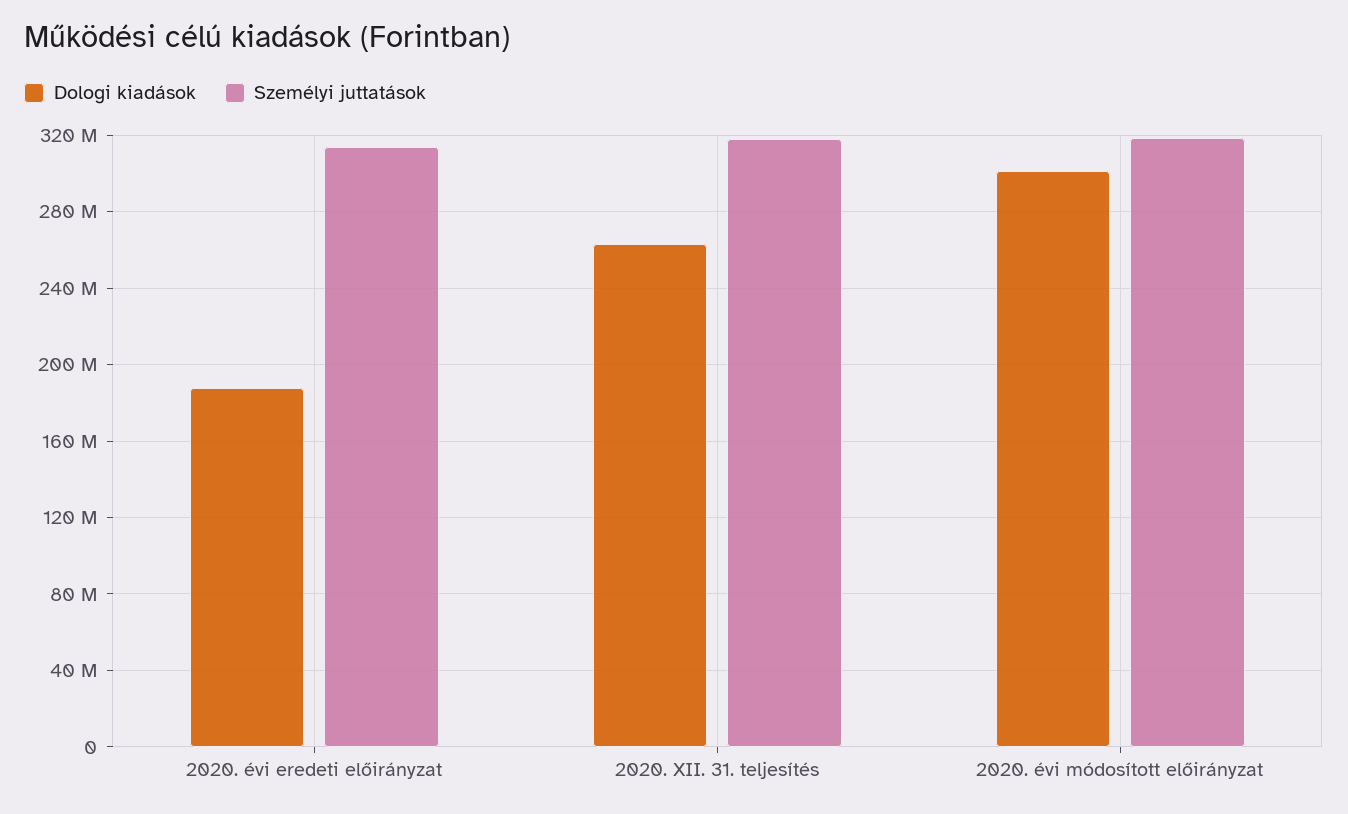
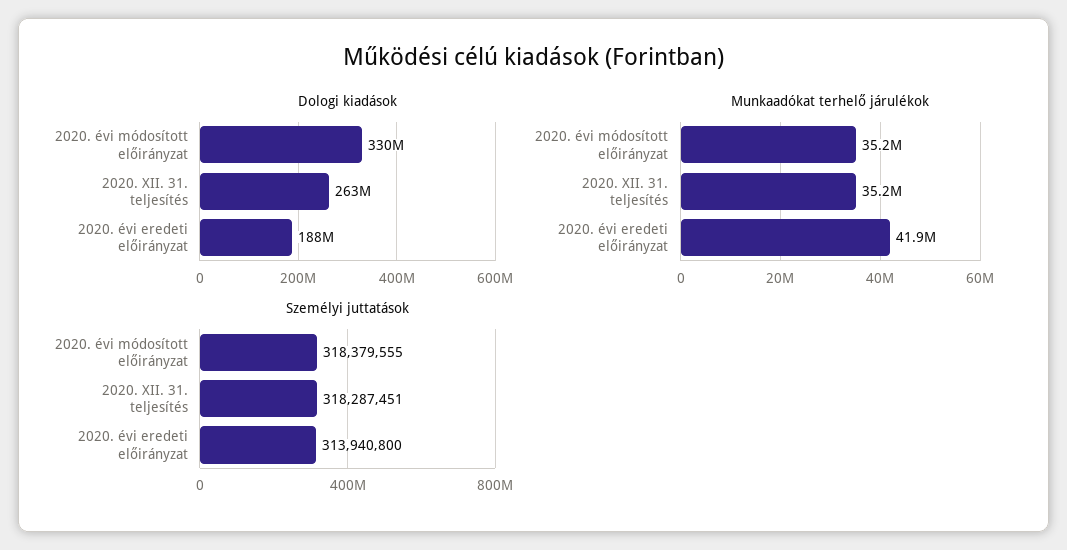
  {
    "Dologi kiadások": {
      "2020. évi eredeti előirányzat": 188000000,
      "2020. XII. 31. teljesítés": 263000000,
-     "2020. évi módosított előirányzat": 300000000
+     "2020. évi módosított előirányzat": 330000000
    },
    "Személyi juttatások": {
      "2020. évi eredeti előirányzat": 313940800,
      "2020. XII. 31. teljesítés": 318287451,
      "2020. évi módosított előirányzat": 318379555
-   }
+   },
+   "Munkaadókat terhelő járulékok": {
+     "2020. évi módosított előirányzat": 35200000,
+     "2020. XII. 31. teljesítés": 35200000,
+     "2020. évi eredeti előirányzat": 41900000
+   }
  }

